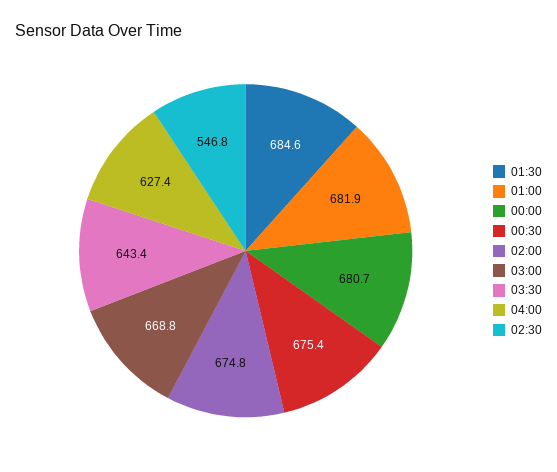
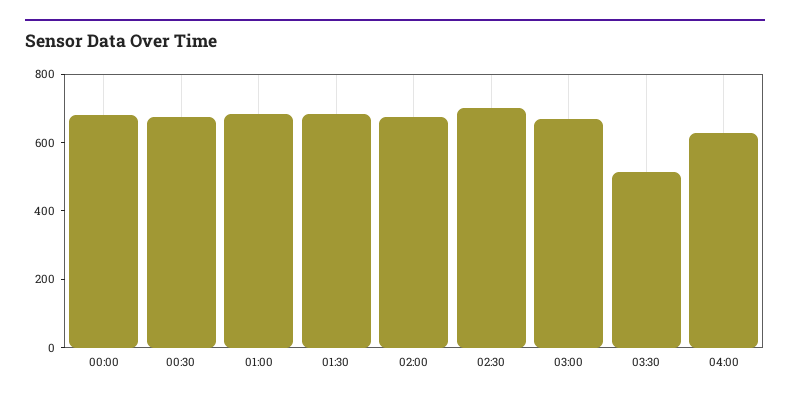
  {
    "01:30": 684.6,
    "01:00": 681.9,
    "00:00": 680.7,
    "00:30": 675.4,
    "02:00": 674.8,
    "03:00": 668.8,
-   "03:30": 643.4,
+   "03:30": 500,
    "04:00": 627.4,
-   "02:30": 546.8
+   "02:30": 700
  }

